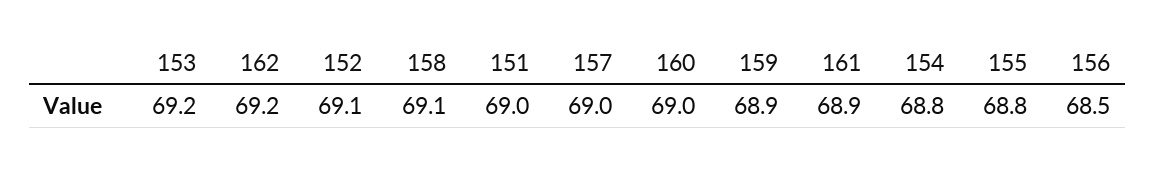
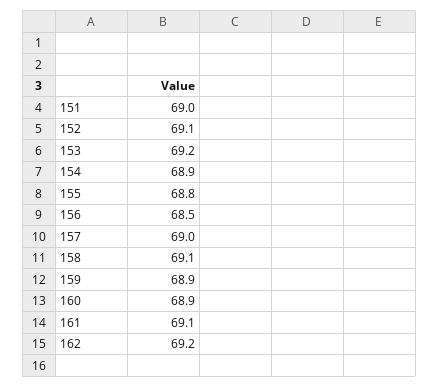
  {
    "153": 69.2,
    "162": 69.2,
    "152": 69.1,
    "158": 69.1,
    "151": 69,
    "157": 69,
-   "160": 69,
+   "160": 68.9,
    "159": 68.9,
-   "161": 68.9,
+   "161": 69.1,
-   "154": 68.8,
+   "154": 68.9,
    "155": 68.8,
    "156": 68.5
  }

